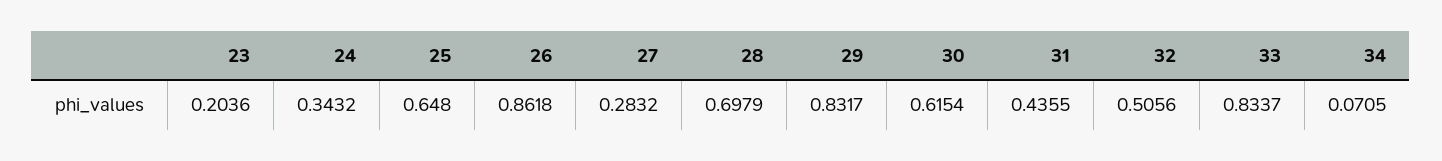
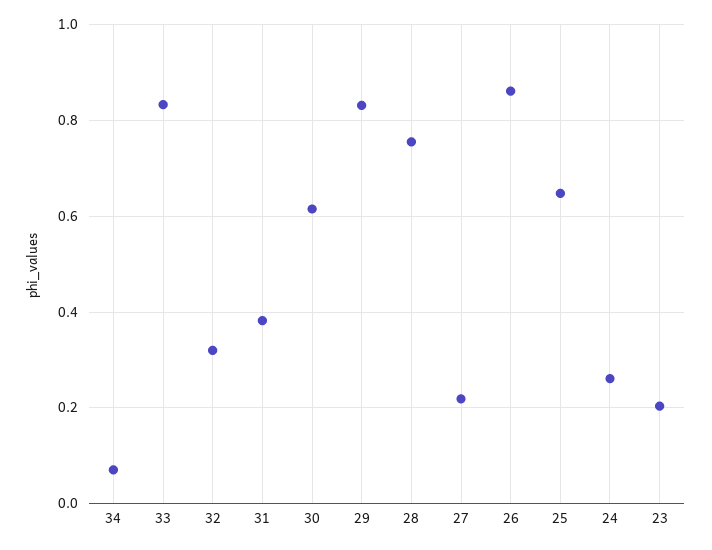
  {
    "23": 0.2036,
-   "24": 0.3432,
+   "24": 0.26,
    "25": 0.648,
    "26": 0.8618,
-   "27": 0.2832,
+   "27": 0.22,
-   "28": 0.6979,
+   "28": 0.76,
    "29": 0.8317,
    "30": 0.6154,
-   "31": 0.4355,
+   "31": 0.38,
-   "32": 0.5056,
+   "32": 0.32,
    "33": 0.8337,
    "34": 0.0705
  }

